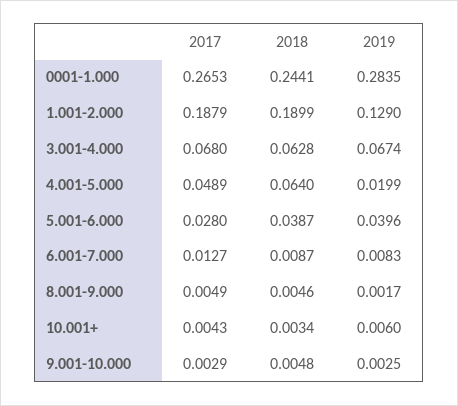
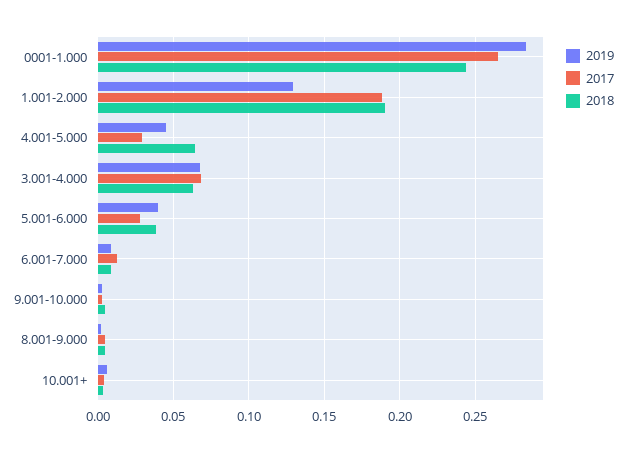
  {
    "2017": {
      "0001-1.000": 0.2653,
      "1.001-2.000": 0.1879,
      "3.001-4.000": 0.068,
-     "4.001-5.000": 0.0489,
+     "4.001-5.000": 0.03,
      "5.001-6.000": 0.028,
      "6.001-7.000": 0.0127,
      "8.001-9.000": 0.0049,
      "10.001+": 0.0043,
      "9.001-10.000": 0.0029
    },
    "2018": {
      "0001-1.000": 0.2441,
      "1.001-2.000": 0.1899,
      "3.001-4.000": 0.0628,
      "4.001-5.000": 0.064,
      "5.001-6.000": 0.0387,
      "6.001-7.000": 0.0087,
      "8.001-9.000": 0.0046,
      "10.001+": 0.0034,
      "9.001-10.000": 0.0048
    },
    "2019": {
      "0001-1.000": 0.2835,
      "1.001-2.000": 0.129,
      "3.001-4.000": 0.0674,
-     "4.001-5.000": 0.0199,
+     "4.001-5.000": 0.045,
      "5.001-6.000": 0.0396,
      "6.001-7.000": 0.0083,
      "8.001-9.000": 0.0017,
      "10.001+": 0.006,
      "9.001-10.000": 0.0025
    }
  }

